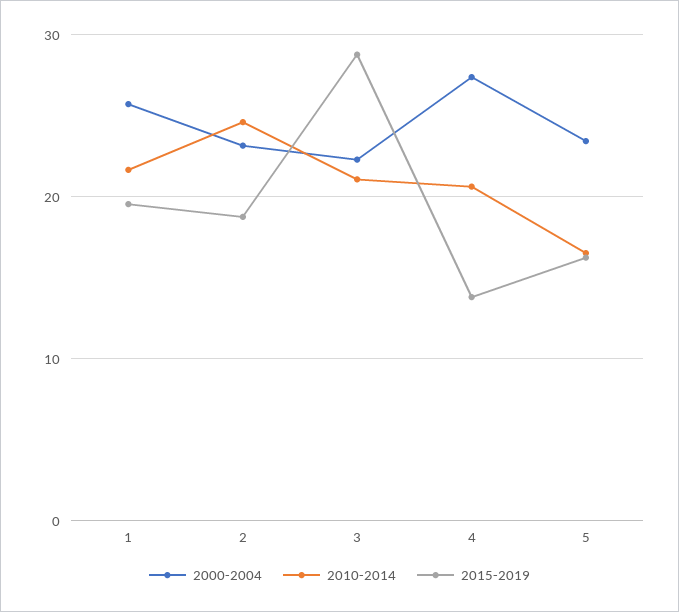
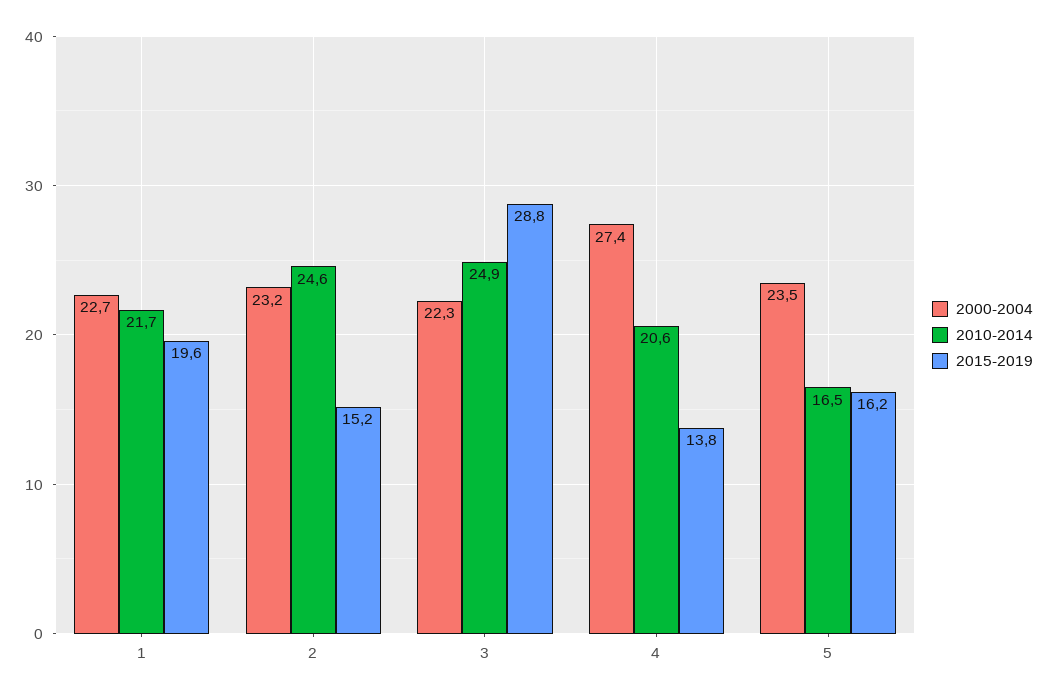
  {
    "2000-2004": {
-     "1": 26,
+     "1": 22.7,
      "2": 23.2,
      "3": 22.3,
      "4": 27.4,
      "5": 23.5
    },
    "2010-2014": {
      "1": 21.7,
      "2": 24.6,
-     "3": 21,
+     "3": 24.9,
      "4": 20.6,
      "5": 16.5
    },
    "2015-2019": {
      "1": 19.6,
-     "2": 19,
+     "2": 15.2,
      "3": 28.8,
      "4": 13.8,
      "5": 16.2
    }
  }

